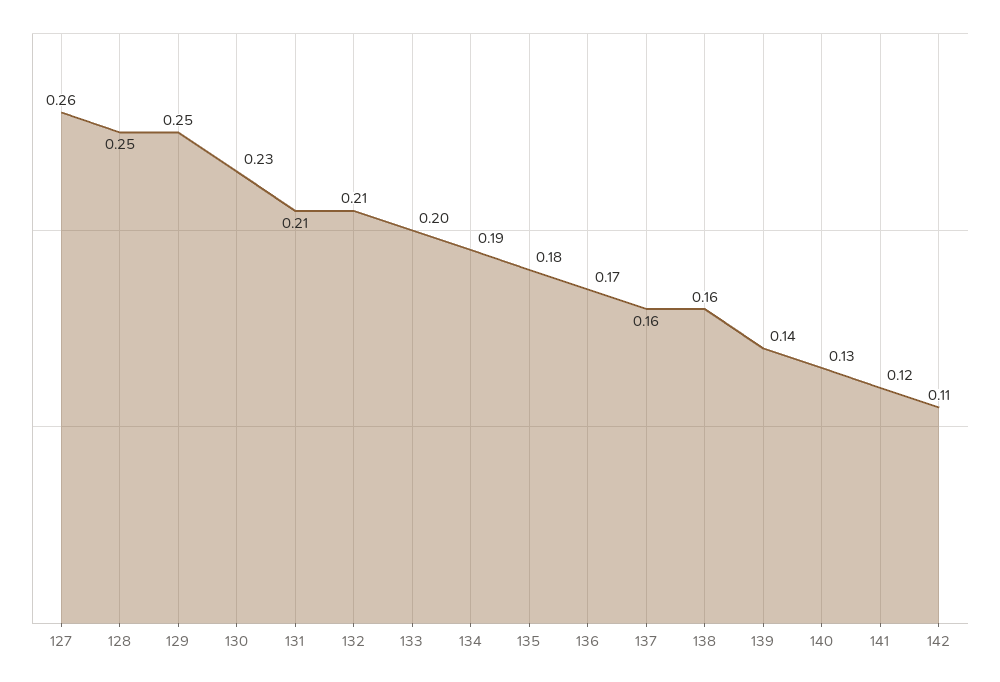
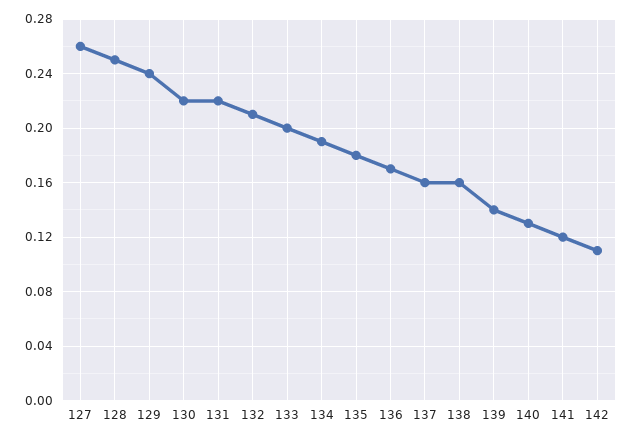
  {
    "127": 0.26,
    "128": 0.25,
-   "129": 0.25,
+   "129": 0.24,
-   "130": 0.23,
+   "130": 0.22,
-   "131": 0.21,
+   "131": 0.22,
    "132": 0.21,
    "133": 0.2,
    "134": 0.19,
    "135": 0.18,
    "136": 0.17,
    "137": 0.16,
    "138": 0.16,
    "139": 0.14,
    "140": 0.13,
    "141": 0.12,
    "142": 0.11
  }

